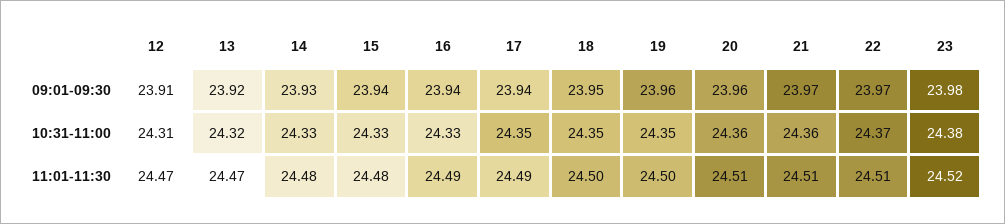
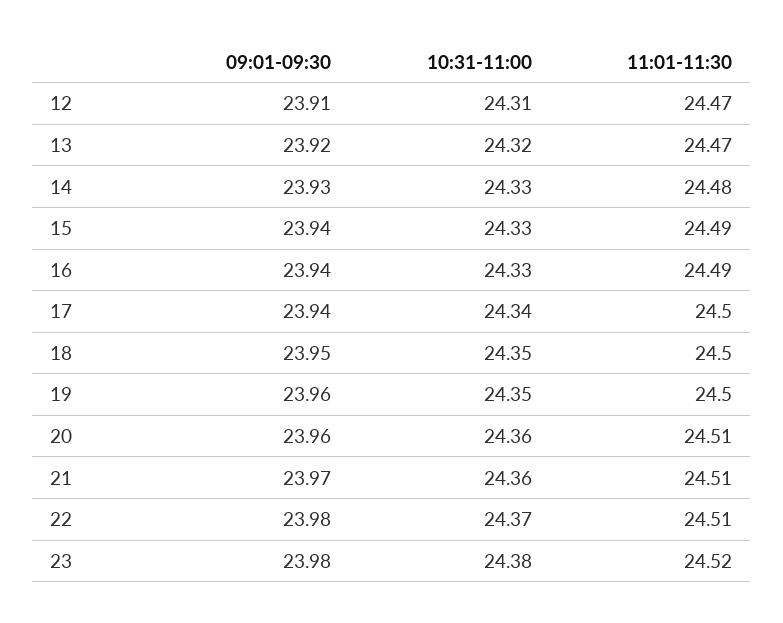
  {
    "12": {
      "09:01-09:30": 23.91,
      "10:31-11:00": 24.31,
      "11:01-11:30": 24.47
    },
    "13": {
      "09:01-09:30": 23.92,
      "10:31-11:00": 24.32,
      "11:01-11:30": 24.47
    },
    "14": {
      "09:01-09:30": 23.93,
      "10:31-11:00": 24.33,
      "11:01-11:30": 24.48
    },
    "15": {
      "09:01-09:30": 23.94,
      "10:31-11:00": 24.33,
-     "11:01-11:30": 24.48
+     "11:01-11:30": 24.49
    },
    "16": {
      "09:01-09:30": 23.94,
      "10:31-11:00": 24.33,
      "11:01-11:30": 24.49
    },
    "17": {
      "09:01-09:30": 23.94,
-     "10:31-11:00": 24.35,
+     "10:31-11:00": 24.34,
-     "11:01-11:30": 24.49
+     "11:01-11:30": 24.5
    },
    "18": {
      "09:01-09:30": 23.95,
      "10:31-11:00": 24.35,
      "11:01-11:30": 24.5
    },
    "19": {
      "09:01-09:30": 23.96,
      "10:31-11:00": 24.35,
      "11:01-11:30": 24.5
    },
    "20": {
      "09:01-09:30": 23.96,
      "10:31-11:00": 24.36,
      "11:01-11:30": 24.51
    },
    "21": {
      "09:01-09:30": 23.97,
      "10:31-11:00": 24.36,
      "11:01-11:30": 24.51
    },
    "22": {
-     "09:01-09:30": 23.97,
+     "09:01-09:30": 23.98,
      "10:31-11:00": 24.37,
      "11:01-11:30": 24.51
    },
    "23": {
      "09:01-09:30": 23.98,
      "10:31-11:00": 24.38,
      "11:01-11:30": 24.52
    }
  }

